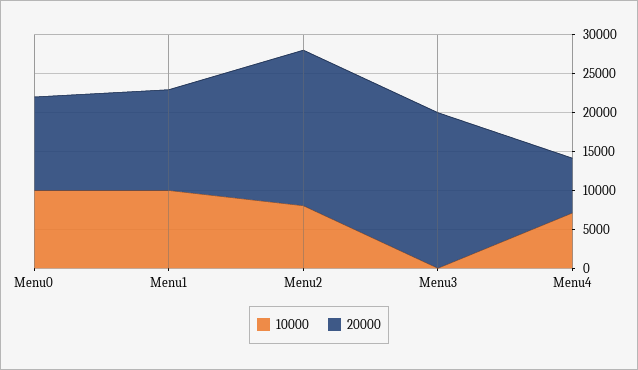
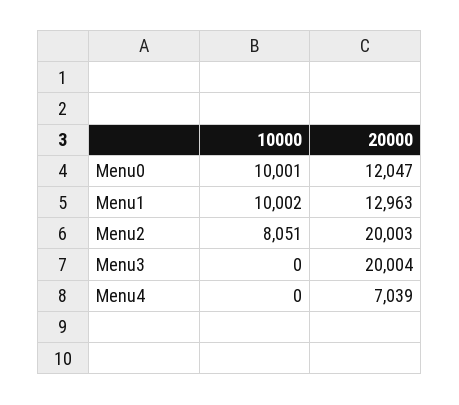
  {
    "10000": {
      "Menu0": 10001,
      "Menu1": 10002,
      "Menu2": 8051,
      "Menu3": 0,
-     "Menu4": 7500
+     "Menu4": 0
    },
    "20000": {
      "Menu0": 12047,
      "Menu1": 12963,
      "Menu2": 20003,
      "Menu3": 20004,
      "Menu4": 7039
    }
  }

